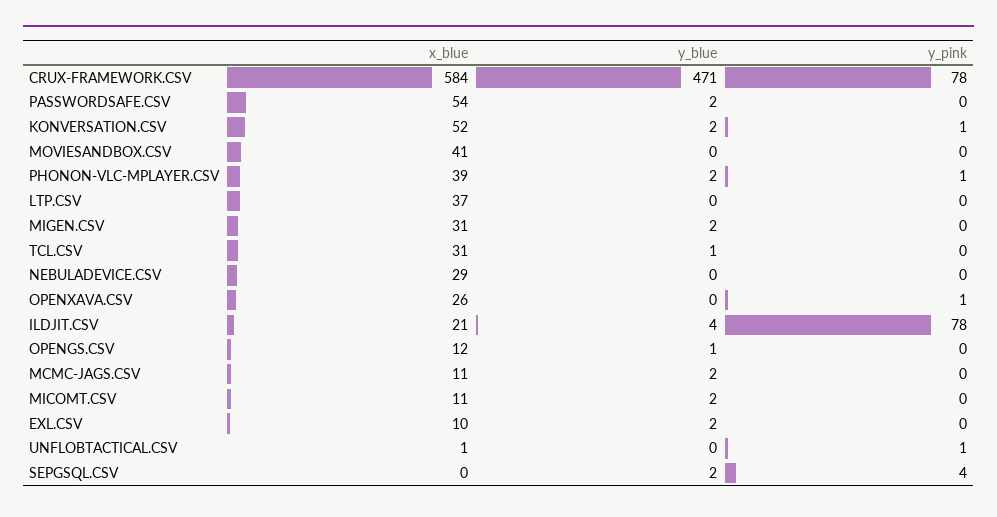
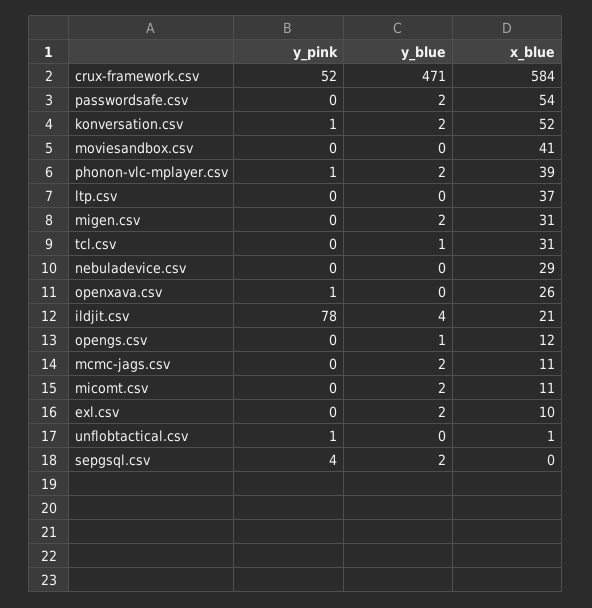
  {
    "x_blue": {
      "CRUX-FRAMEWORK.CSV": 584,
      "PASSWORDSAFE.CSV": 54,
      "KONVERSATION.CSV": 52,
      "MOVIESANDBOX.CSV": 41,
      "PHONON-VLC-MPLAYER.CSV": 39,
      "LTP.CSV": 37,
      "MIGEN.CSV": 31,
      "TCL.CSV": 31,
      "NEBULADEVICE.CSV": 29,
      "OPENXAVA.CSV": 26,
      "ILDJIT.CSV": 21,
      "OPENGS.CSV": 12,
      "MCMC-JAGS.CSV": 11,
      "MICOMT.CSV": 11,
      "EXL.CSV": 10,
      "UNFLOBTACTICAL.CSV": 1,
      "SEPGSQL.CSV": 0
    },
    "y_blue": {
      "CRUX-FRAMEWORK.CSV": 471,
      "PASSWORDSAFE.CSV": 2,
      "KONVERSATION.CSV": 2,
      "MOVIESANDBOX.CSV": 0,
      "PHONON-VLC-MPLAYER.CSV": 2,
      "LTP.CSV": 0,
      "MIGEN.CSV": 2,
      "TCL.CSV": 1,
      "NEBULADEVICE.CSV": 0,
      "OPENXAVA.CSV": 0,
      "ILDJIT.CSV": 4,
      "OPENGS.CSV": 1,
      "MCMC-JAGS.CSV": 2,
      "MICOMT.CSV": 2,
      "EXL.CSV": 2,
      "UNFLOBTACTICAL.CSV": 0,
      "SEPGSQL.CSV": 2
    },
    "y_pink": {
-     "CRUX-FRAMEWORK.CSV": 78,
+     "CRUX-FRAMEWORK.CSV": 52,
      "PASSWORDSAFE.CSV": 0,
      "KONVERSATION.CSV": 1,
      "MOVIESANDBOX.CSV": 0,
      "PHONON-VLC-MPLAYER.CSV": 1,
      "LTP.CSV": 0,
      "MIGEN.CSV": 0,
      "TCL.CSV": 0,
      "NEBULADEVICE.CSV": 0,
      "OPENXAVA.CSV": 1,
      "ILDJIT.CSV": 78,
      "OPENGS.CSV": 0,
      "MCMC-JAGS.CSV": 0,
      "MICOMT.CSV": 0,
      "EXL.CSV": 0,
      "UNFLOBTACTICAL.CSV": 1,
      "SEPGSQL.CSV": 4
    }
  }

